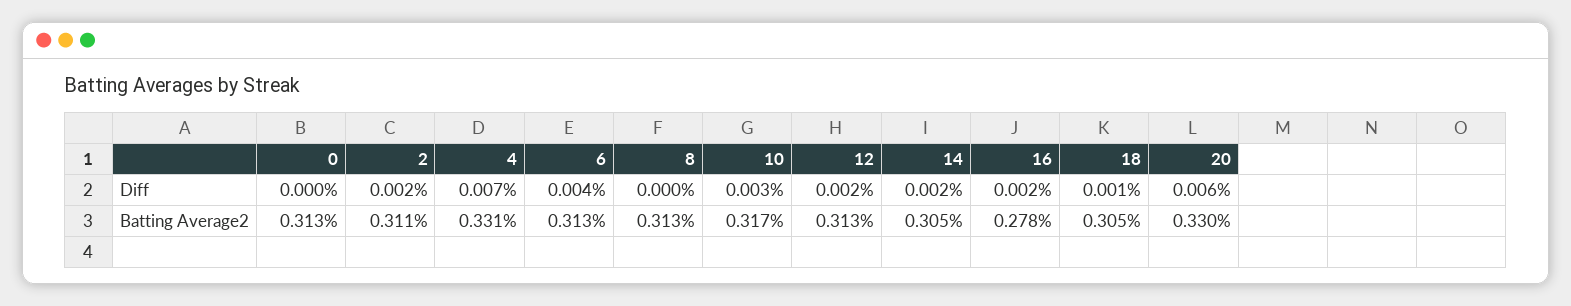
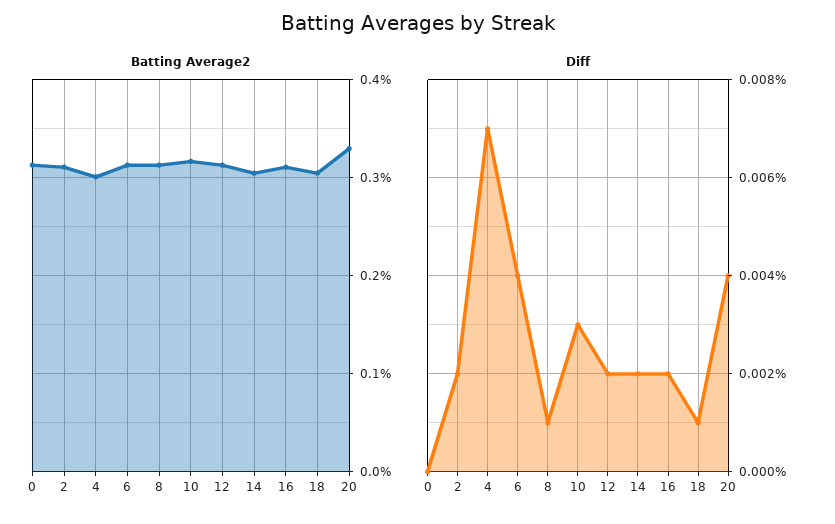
  {
    "Diff": {
      "0": 0,
      "2": 0.002,
      "4": 0.007,
      "6": 0.004,
-     "8": 0,
+     "8": 0.001,
      "10": 0.003,
      "12": 0.002,
      "14": 0.002,
      "16": 0.002,
      "18": 0.001,
-     "20": 0.006
+     "20": 0.004
    },
    "Batting Average2": {
      "0": 0.313,
      "2": 0.311,
-     "4": 0.331,
+     "4": 0.3,
      "6": 0.313,
      "8": 0.313,
      "10": 0.317,
      "12": 0.313,
      "14": 0.305,
-     "16": 0.278,
+     "16": 0.31,
      "18": 0.305,
      "20": 0.33
    }
  }

